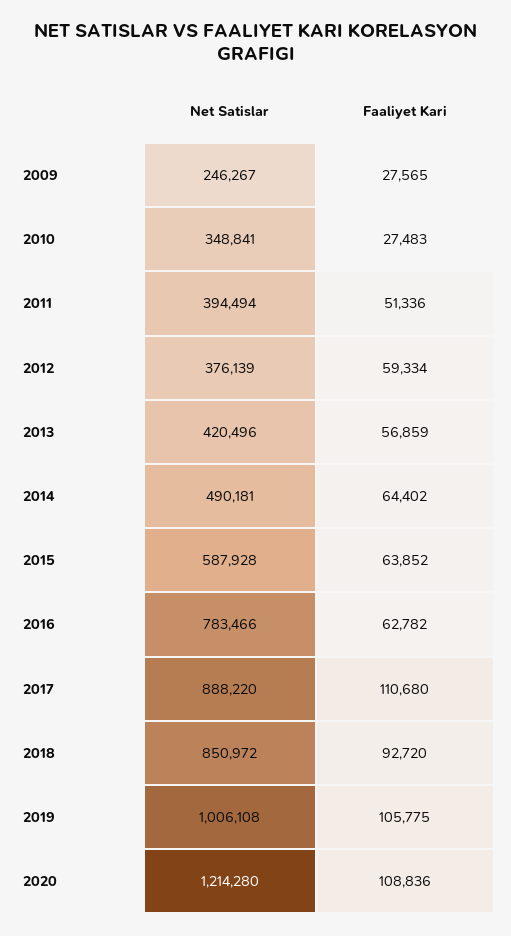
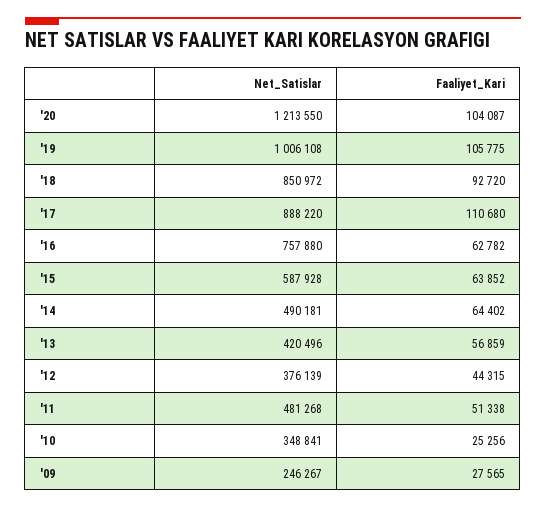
  {
    "Net Satislar": {
      "2009": 246267,
      "2010": 348841,
-     "2011": 394494,
+     "2011": 481268,
      "2012": 376139,
      "2013": 420496,
      "2014": 490181,
      "2015": 587928,
-     "2016": 783466,
+     "2016": 757880,
      "2017": 888220,
      "2018": 850972,
      "2019": 1006108,
-     "2020": 1214280
+     "2020": 1213550
    },
    "Faaliyet Kari": {
      "2009": 27565,
-     "2010": 27483,
+     "2010": 25256,
-     "2011": 51336,
+     "2011": 51338,
-     "2012": 59334,
+     "2012": 44315,
      "2013": 56859,
      "2014": 64402,
      "2015": 63852,
      "2016": 62782,
      "2017": 110680,
      "2018": 92720,
      "2019": 105775,
-     "2020": 108836
+     "2020": 104087
    }
  }

